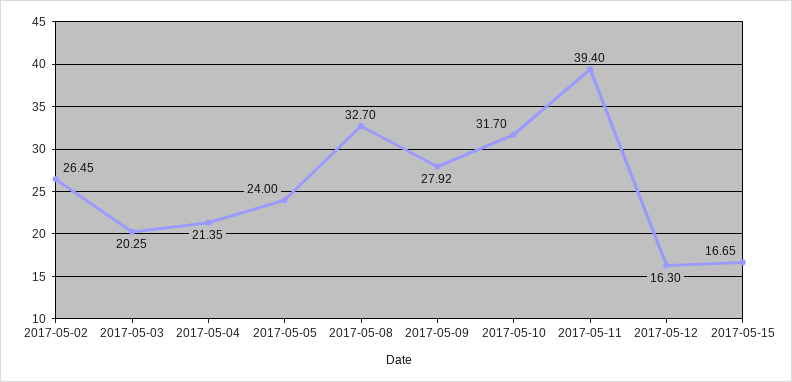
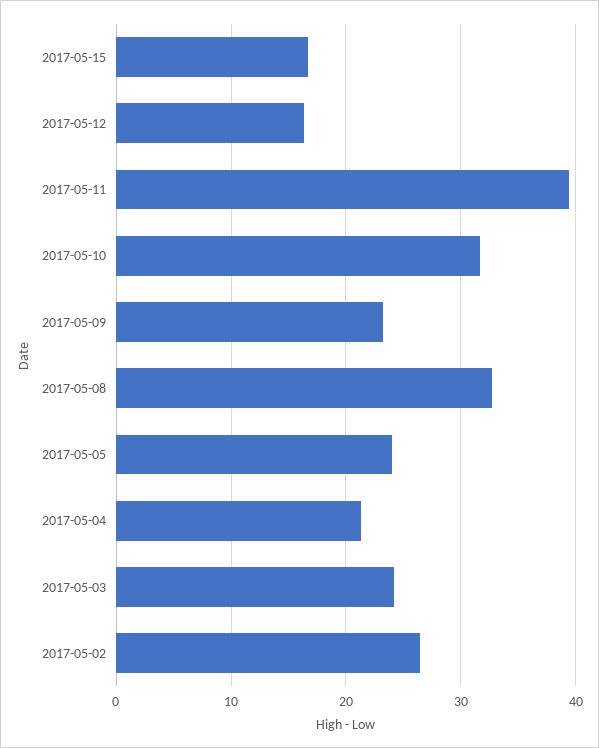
  {
    "2017-05-02": 26.45,
-   "2017-05-03": 20.25,
+   "2017-05-03": 24,
    "2017-05-04": 21.35,
    "2017-05-05": 24,
    "2017-05-08": 32.7,
-   "2017-05-09": 27.92,
+   "2017-05-09": 23,
    "2017-05-10": 31.7,
    "2017-05-11": 39.4,
    "2017-05-12": 16.3,
    "2017-05-15": 16.65
  }

